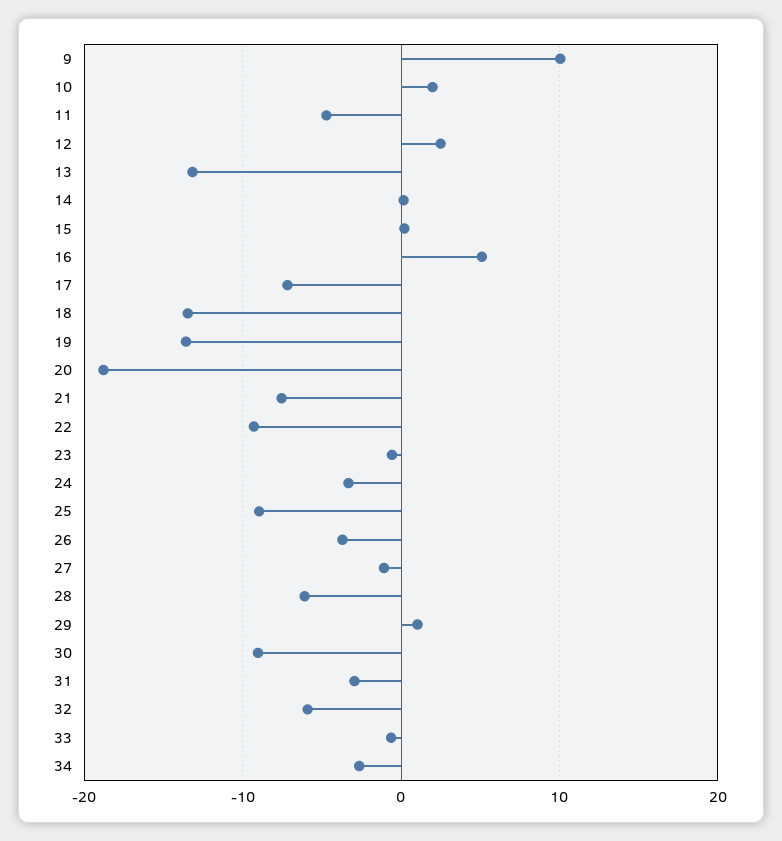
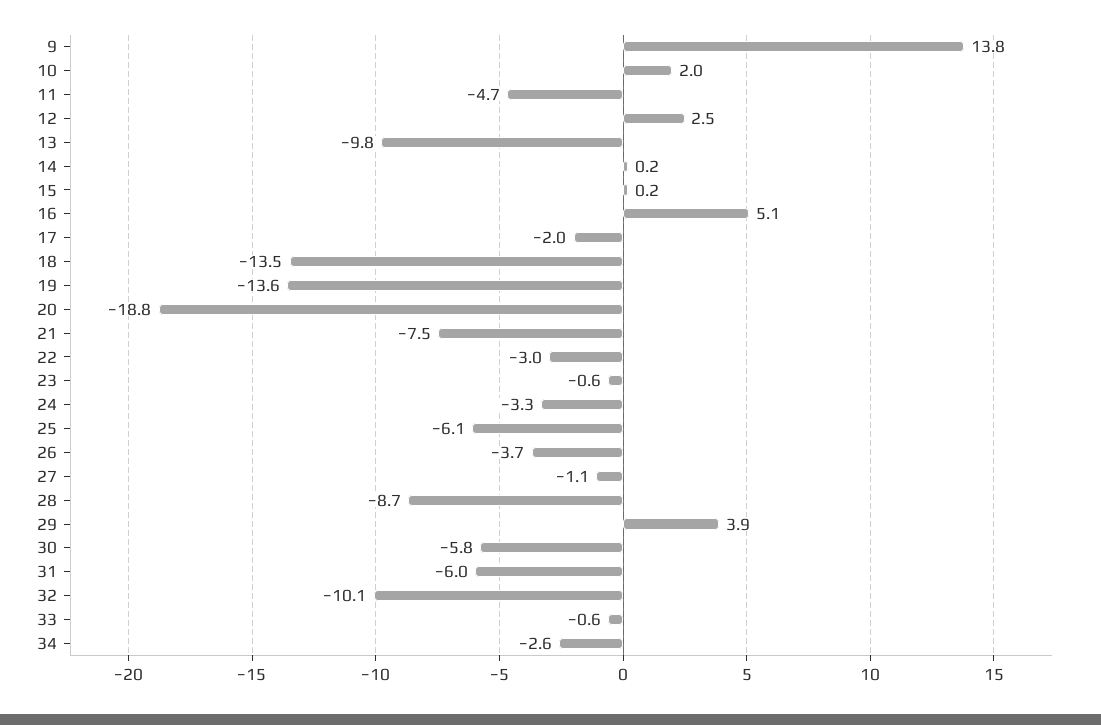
  {
-   "9": 10,
+   "9": 13.8,
    "10": 2,
    "11": -4.7,
    "12": 2.5,
-   "13": -13,
+   "13": -9.8,
    "14": 0.2,
    "15": 0.2,
    "16": 5.1,
-   "17": -7,
+   "17": -2,
    "18": -13.5,
    "19": -13.6,
    "20": -18.8,
    "21": -7.5,
-   "22": -9,
+   "22": -3,
    "23": -0.6,
    "24": -3.3,
-   "25": -9,
+   "25": -6.1,
    "26": -3.7,
    "27": -1.1,
-   "28": -6,
+   "28": -8.7,
-   "29": 1,
+   "29": 3.9,
-   "30": -9,
+   "30": -5.8,
-   "31": -3,
+   "31": -6,
-   "32": -6,
+   "32": -10.1,
    "33": -0.6,
    "34": -2.6
  }

